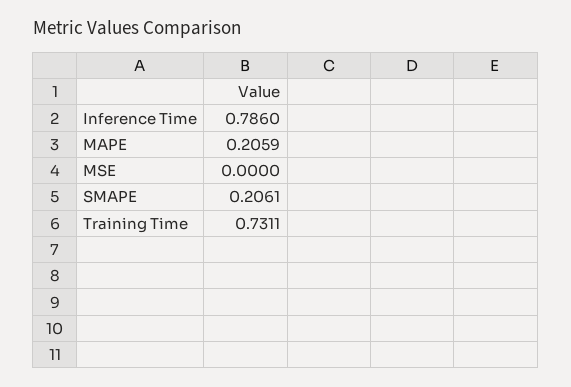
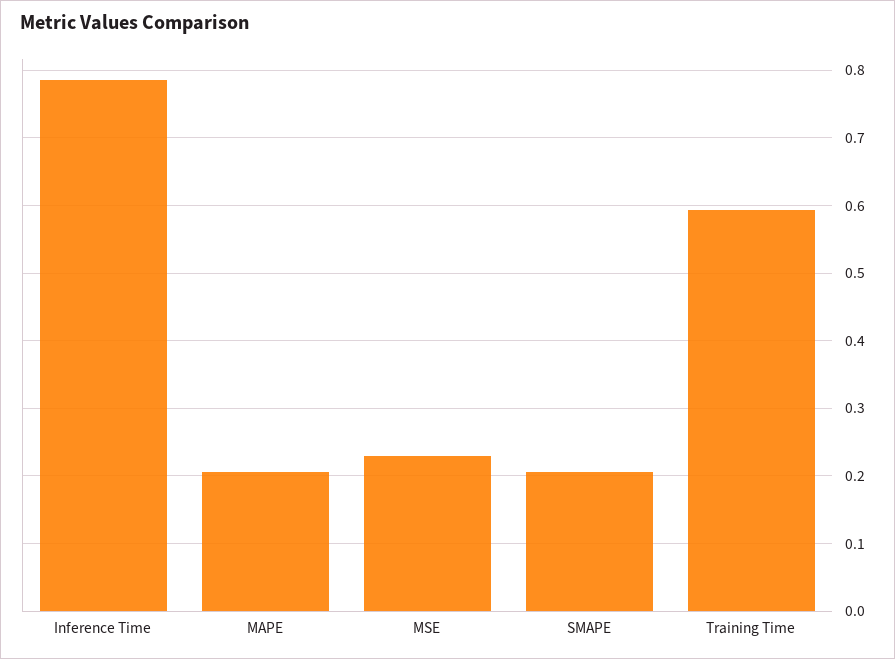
  {
    "Inference Time": 0.786,
    "MAPE": 0.2059,
-   "MSE": 0,
+   "MSE": 0.23,
    "SMAPE": 0.2061,
-   "Training Time": 0.7311
+   "Training Time": 0.59
  }

